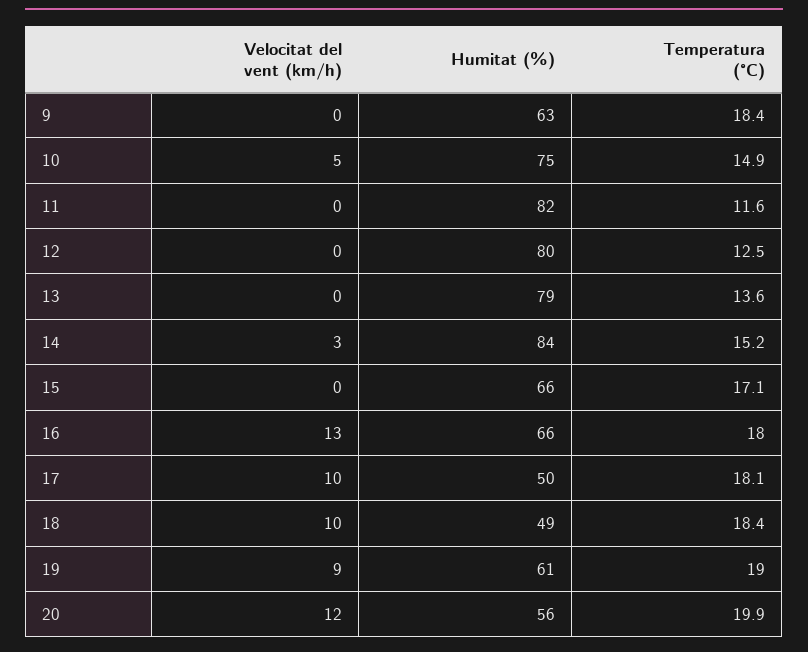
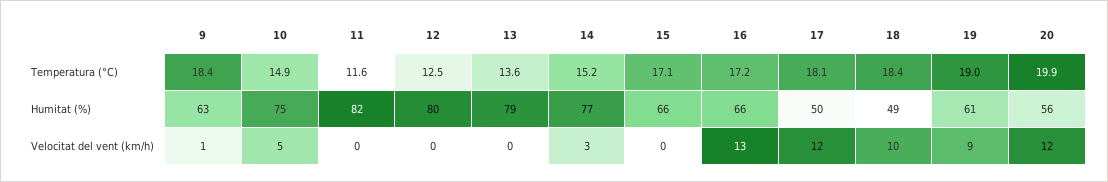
  {
    "Velocitat del vent (km/h)": {
-     "9": 0,
+     "9": 1,
      "10": 5,
      "11": 0,
      "12": 0,
      "13": 0,
      "14": 3,
      "15": 0,
      "16": 13,
-     "17": 10,
+     "17": 12,
      "18": 10,
      "19": 9,
      "20": 12
    },
    "Humitat (%)": {
      "9": 63,
      "10": 75,
      "11": 82,
      "12": 80,
      "13": 79,
-     "14": 84,
+     "14": 77,
      "15": 66,
      "16": 66,
      "17": 50,
      "18": 49,
      "19": 61,
      "20": 56
    },
    "Temperatura (°C)": {
      "9": 18.4,
      "10": 14.9,
      "11": 11.6,
      "12": 12.5,
      "13": 13.6,
      "14": 15.2,
      "15": 17.1,
-     "16": 18,
+     "16": 17.2,
      "17": 18.1,
      "18": 18.4,
      "19": 19,
      "20": 19.9
    }
  }

